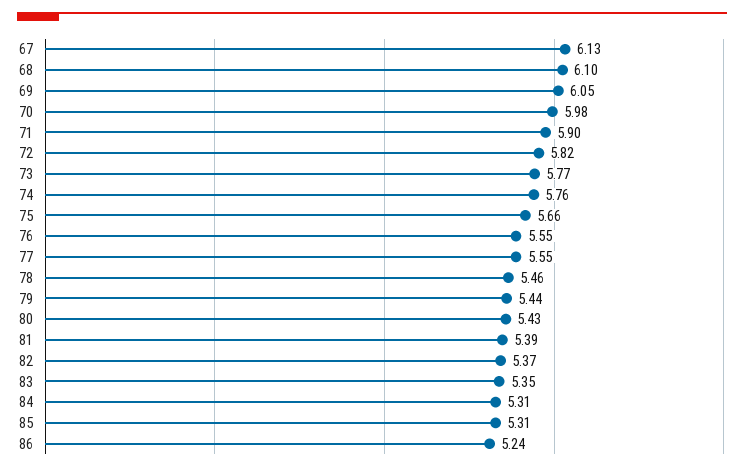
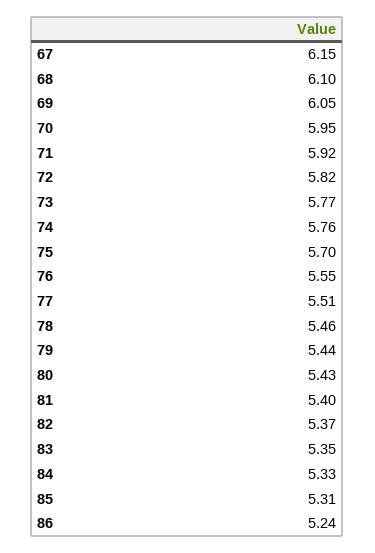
  {
-   "67": 6.13,
+   "67": 6.15,
    "68": 6.1,
    "69": 6.05,
-   "70": 5.98,
+   "70": 5.95,
-   "71": 5.9,
+   "71": 5.92,
    "72": 5.82,
    "73": 5.77,
    "74": 5.76,
-   "75": 5.66,
+   "75": 5.7,
    "76": 5.55,
-   "77": 5.55,
+   "77": 5.51,
    "78": 5.46,
    "79": 5.44,
    "80": 5.43,
-   "81": 5.39,
+   "81": 5.4,
    "82": 5.37,
    "83": 5.35,
-   "84": 5.31,
+   "84": 5.33,
    "85": 5.31,
    "86": 5.24
  }

